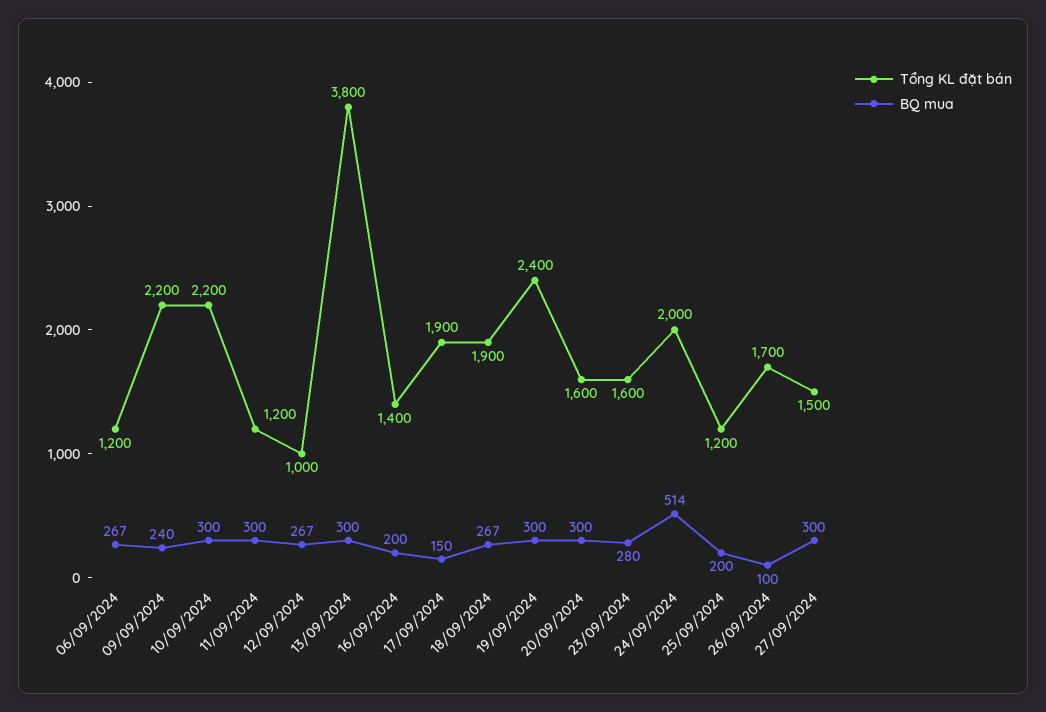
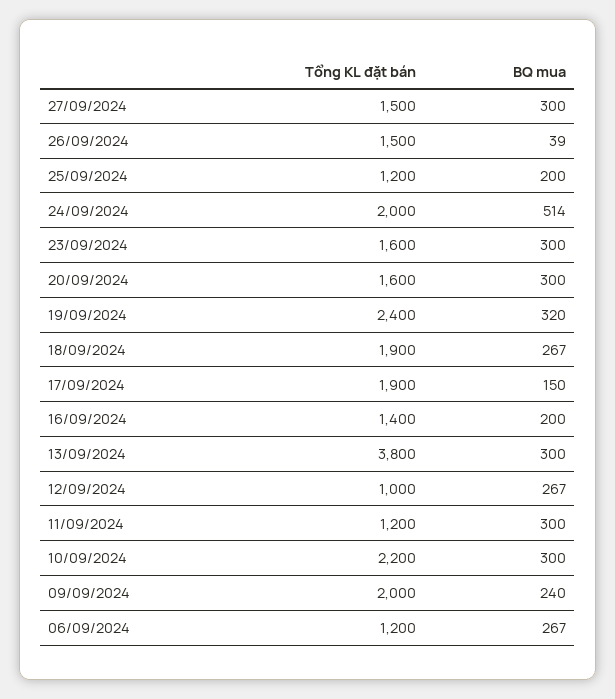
  {
    "Tổng KL đặt bán": {
      "06/09/2024": 1200,
-     "09/09/2024": 2200,
+     "09/09/2024": 2000,
      "10/09/2024": 2200,
      "11/09/2024": 1200,
      "12/09/2024": 1000,
      "13/09/2024": 3800,
      "16/09/2024": 1400,
      "17/09/2024": 1900,
      "18/09/2024": 1900,
      "19/09/2024": 2400,
      "20/09/2024": 1600,
      "23/09/2024": 1600,
      "24/09/2024": 2000,
      "25/09/2024": 1200,
-     "26/09/2024": 1700,
+     "26/09/2024": 1500,
      "27/09/2024": 1500
    },
    "BQ mua": {
      "06/09/2024": 267,
      "09/09/2024": 240,
      "10/09/2024": 300,
      "11/09/2024": 300,
      "12/09/2024": 267,
      "13/09/2024": 300,
      "16/09/2024": 200,
      "17/09/2024": 150,
      "18/09/2024": 267,
-     "19/09/2024": 300,
+     "19/09/2024": 320,
      "20/09/2024": 300,
-     "23/09/2024": 280,
+     "23/09/2024": 300,
      "24/09/2024": 514,
      "25/09/2024": 200,
-     "26/09/2024": 100,
+     "26/09/2024": 39,
      "27/09/2024": 300
    }
  }

